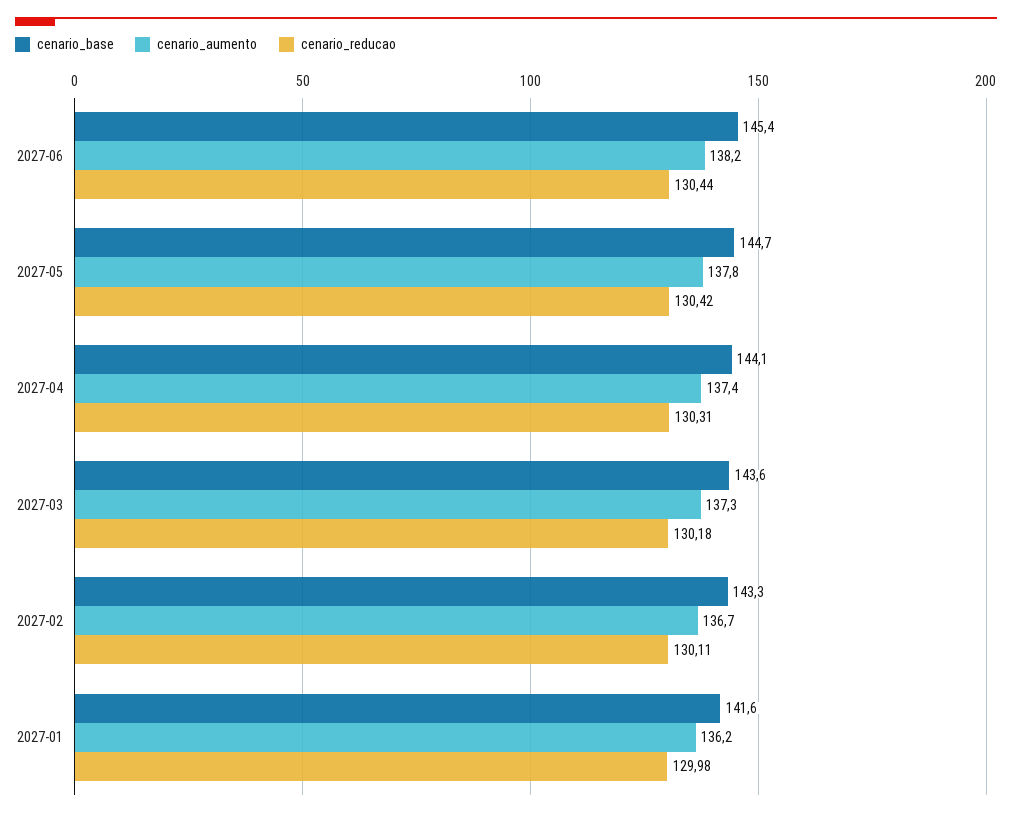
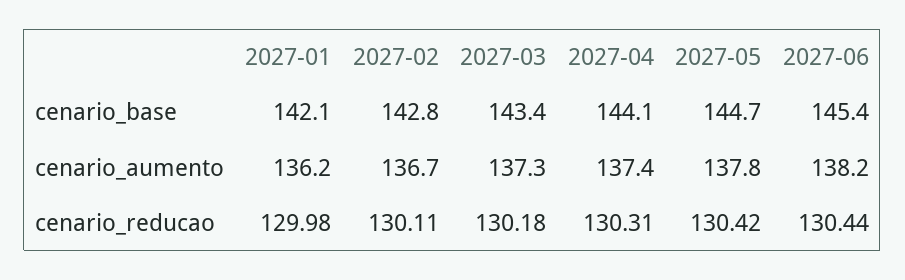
  {
    "cenario_base": {
      "2027-06": 145.4,
      "2027-05": 144.7,
      "2027-04": 144.1,
-     "2027-03": 143.6,
+     "2027-03": 143.4,
-     "2027-02": 143.3,
+     "2027-02": 142.8,
-     "2027-01": 141.6
+     "2027-01": 142.1
    },
    "cenario_aumento": {
      "2027-06": 138.2,
      "2027-05": 137.8,
      "2027-04": 137.4,
      "2027-03": 137.3,
      "2027-02": 136.7,
      "2027-01": 136.2
    },
    "cenario_reducao": {
      "2027-06": 130.44,
      "2027-05": 130.42,
      "2027-04": 130.31,
      "2027-03": 130.18,
      "2027-02": 130.11,
      "2027-01": 129.98
    }
  }

